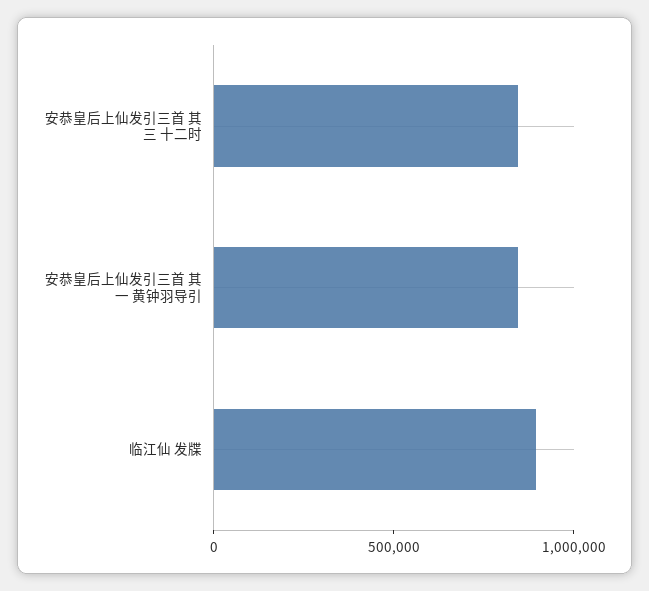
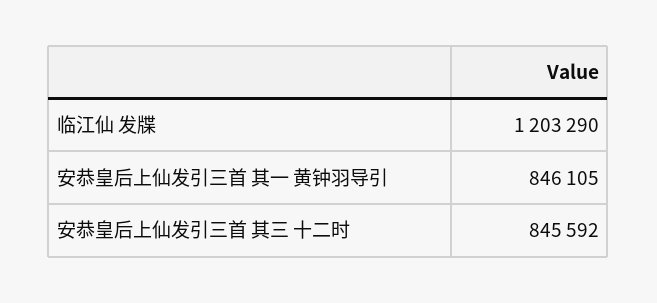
  {
    "安恭皇后上仙发引三首 其三 十二时": 845592,
    "安恭皇后上仙发引三首 其一 黄钟羽导引": 846105,
-   "临江仙 发牒": 900000
+   "临江仙 发牒": 1203290
  }

